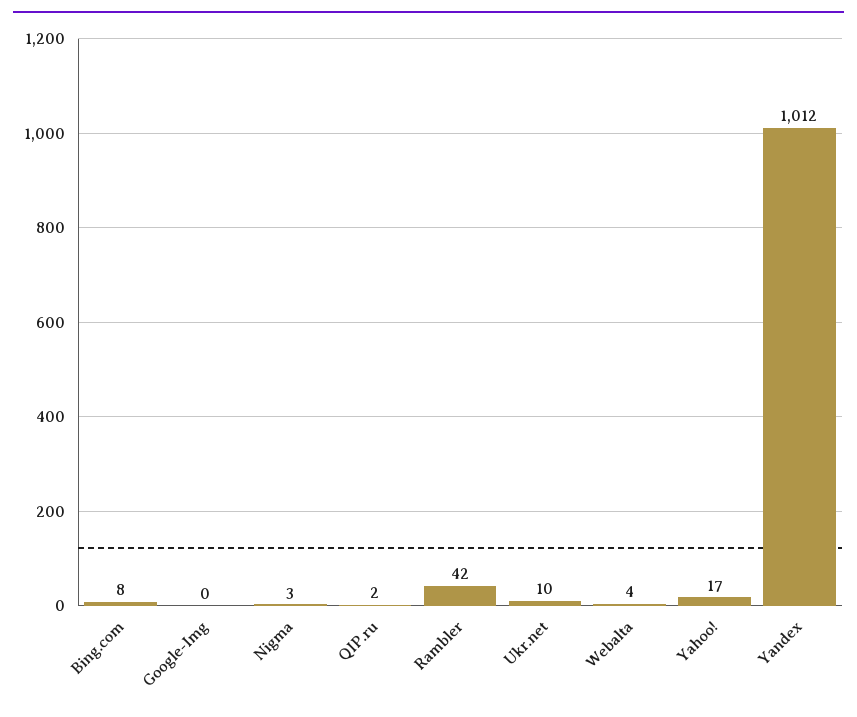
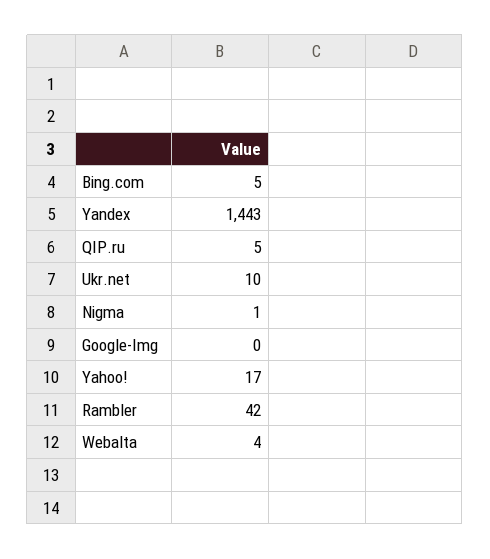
  {
-   "Bing.com": 8,
+   "Bing.com": 5,
    "Google-Img": 0,
-   "Nigma": 3,
+   "Nigma": 1,
-   "QIP.ru": 2,
+   "QIP.ru": 5,
    "Rambler": 42,
    "Ukr.net": 10,
    "Webalta": 4,
    "Yahoo!": 17,
-   "Yandex": 1012
+   "Yandex": 1443
  }

